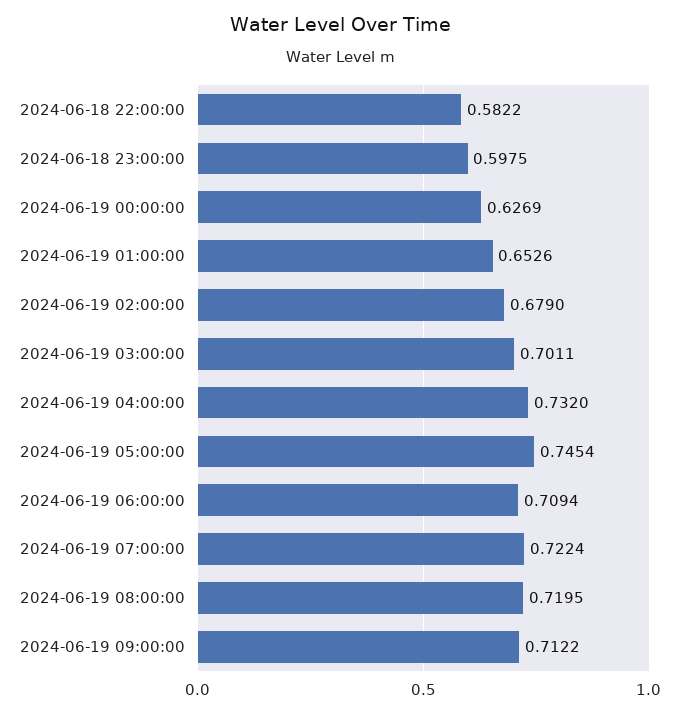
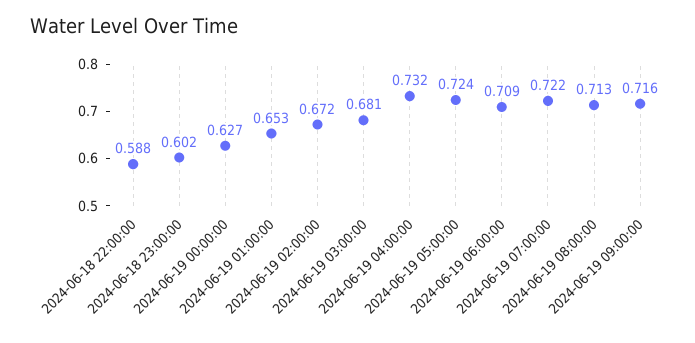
  {
-   "2024-06-18 22:00:00": 0.5822,
+   "2024-06-18 22:00:00": 0.588,
-   "2024-06-18 23:00:00": 0.5975,
+   "2024-06-18 23:00:00": 0.602,
    "2024-06-19 00:00:00": 0.6269,
    "2024-06-19 01:00:00": 0.6526,
-   "2024-06-19 02:00:00": 0.679,
+   "2024-06-19 02:00:00": 0.672,
-   "2024-06-19 03:00:00": 0.7011,
+   "2024-06-19 03:00:00": 0.681,
    "2024-06-19 04:00:00": 0.732,
-   "2024-06-19 05:00:00": 0.7454,
+   "2024-06-19 05:00:00": 0.724,
    "2024-06-19 06:00:00": 0.7094,
    "2024-06-19 07:00:00": 0.7224,
-   "2024-06-19 08:00:00": 0.7195,
+   "2024-06-19 08:00:00": 0.713,
-   "2024-06-19 09:00:00": 0.7122
+   "2024-06-19 09:00:00": 0.716
  }

